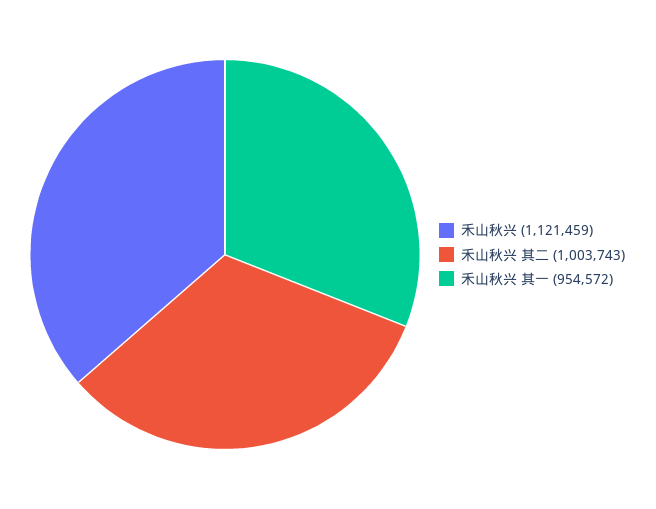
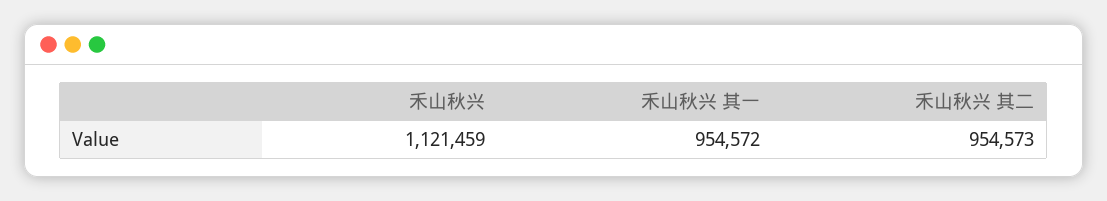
  {
    "禾山秋兴": 1121459,
-   "禾山秋兴 其二": 1003743,
+   "禾山秋兴 其二": 954573,
    "禾山秋兴 其一": 954572
  }

